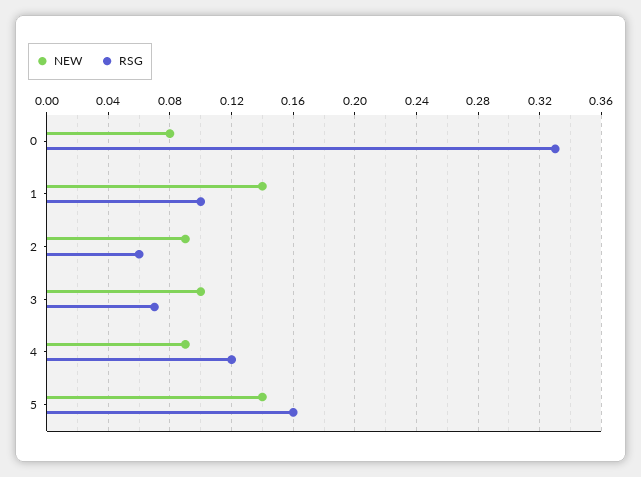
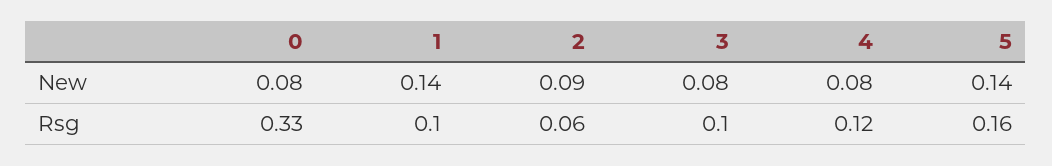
  {
    "NEW": {
      "0": 0.08,
      "1": 0.14,
      "2": 0.09,
-     "3": 0.1,
+     "3": 0.08,
-     "4": 0.09,
+     "4": 0.08,
      "5": 0.14
    },
    "RSG": {
      "0": 0.33,
      "1": 0.1,
      "2": 0.06,
-     "3": 0.07,
+     "3": 0.1,
      "4": 0.12,
      "5": 0.16
    }
  }

